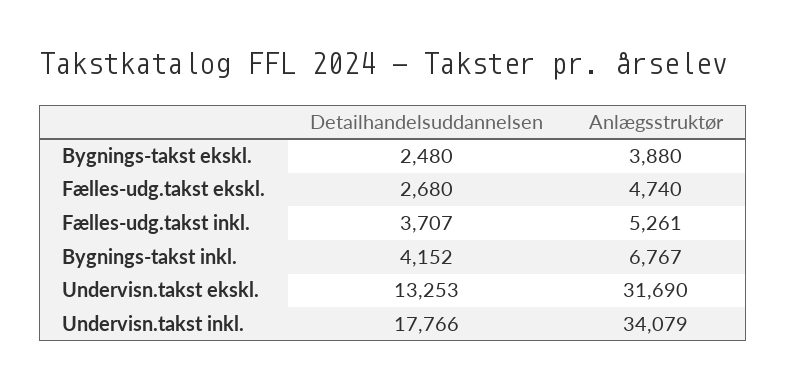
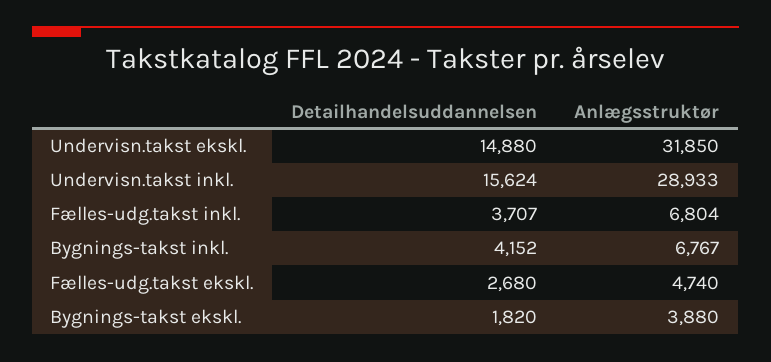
  {
    "Detailhandelsuddannelsen": {
-     "Bygnings-takst ekskl.": 2480,
+     "Bygnings-takst ekskl.": 1820,
      "Fælles-udg.takst ekskl.": 2680,
      "Fælles-udg.takst inkl.": 3707,
      "Bygnings-takst inkl.": 4152,
-     "Undervisn.takst ekskl.": 13253,
+     "Undervisn.takst ekskl.": 14880,
-     "Undervisn.takst inkl.": 17766
+     "Undervisn.takst inkl.": 15624
    },
    "Anlægsstruktør": {
      "Bygnings-takst ekskl.": 3880,
      "Fælles-udg.takst ekskl.": 4740,
-     "Fælles-udg.takst inkl.": 5261,
+     "Fælles-udg.takst inkl.": 6804,
      "Bygnings-takst inkl.": 6767,
-     "Undervisn.takst ekskl.": 31690,
+     "Undervisn.takst ekskl.": 31850,
-     "Undervisn.takst inkl.": 34079
+     "Undervisn.takst inkl.": 28933
    }
  }

